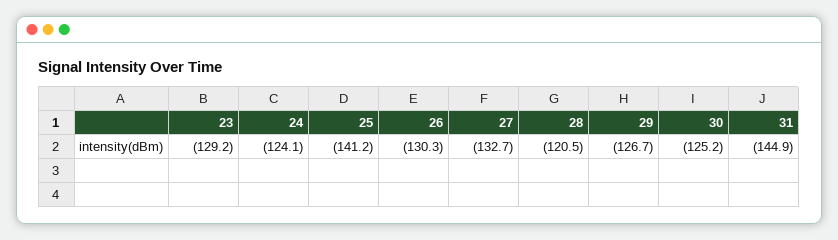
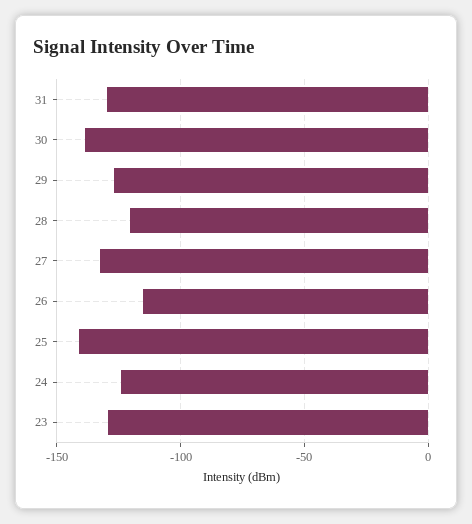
  {
    "23": -129.2,
    "24": -124.1,
    "25": -141.2,
-   "26": -130.3,
+   "26": -115,
    "27": -132.7,
    "28": -120.5,
    "29": -126.7,
-   "30": -125.2,
+   "30": -140,
-   "31": -144.9
+   "31": -130
  }

